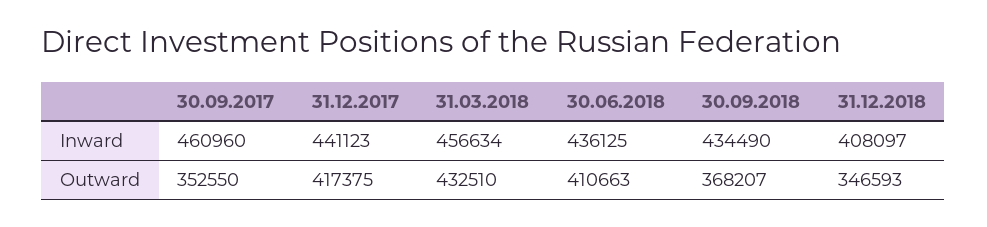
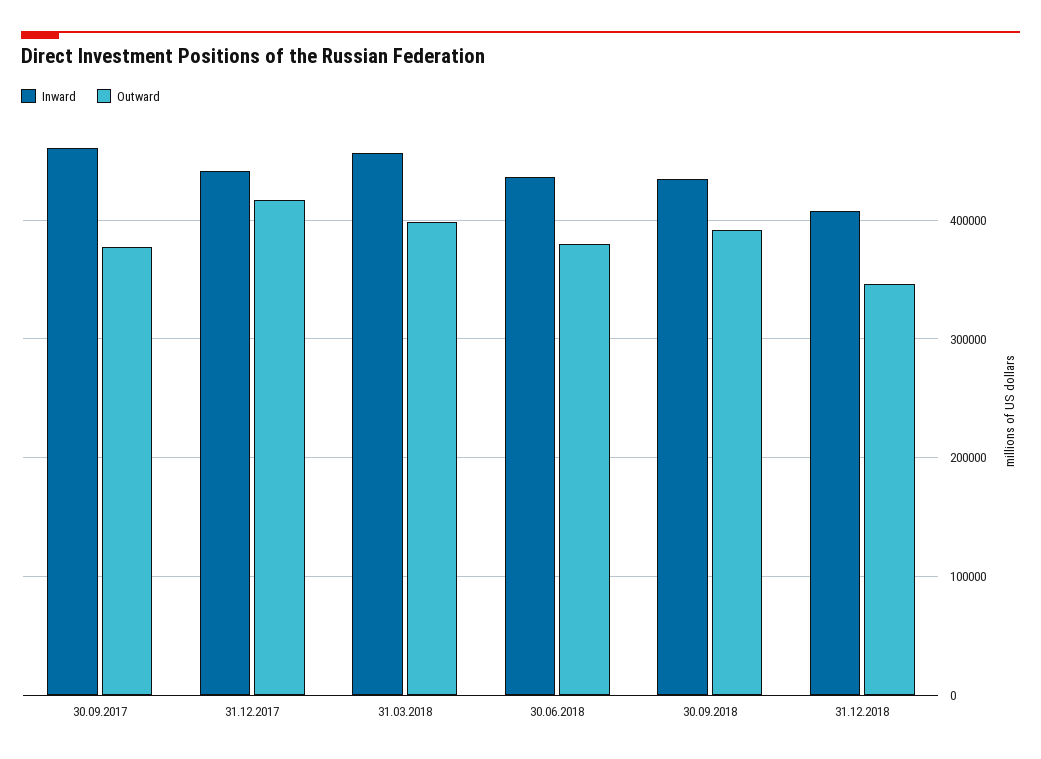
  {
    "Inward": {
      "30.09.2017": 460960,
      "31.12.2017": 441123,
      "31.03.2018": 456634,
      "30.06.2018": 436125,
      "30.09.2018": 434490,
      "31.12.2018": 408097
    },
    "Outward": {
-     "30.09.2017": 352550,
+     "30.09.2017": 380000,
      "31.12.2017": 417375,
-     "31.03.2018": 432510,
+     "31.03.2018": 400000,
-     "30.06.2018": 410663,
+     "30.06.2018": 380000,
-     "30.09.2018": 368207,
+     "30.09.2018": 390000,
      "31.12.2018": 346593
    }
  }

